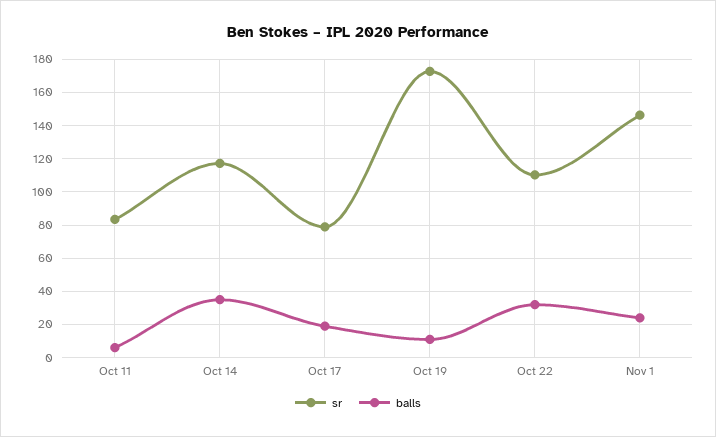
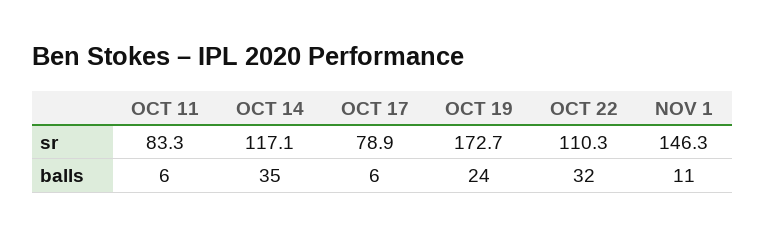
  {
    "sr": {
      "Oct 11": 83.3,
      "Oct 14": 117.1,
      "Oct 17": 78.9,
      "Oct 19": 172.7,
      "Oct 22": 110.3,
      "Nov 1": 146.3
    },
    "balls": {
      "Oct 11": 6,
      "Oct 14": 35,
-     "Oct 17": 20,
+     "Oct 17": 6,
-     "Oct 19": 10,
+     "Oct 19": 24,
      "Oct 22": 32,
-     "Nov 1": 25
+     "Nov 1": 11
    }
  }

